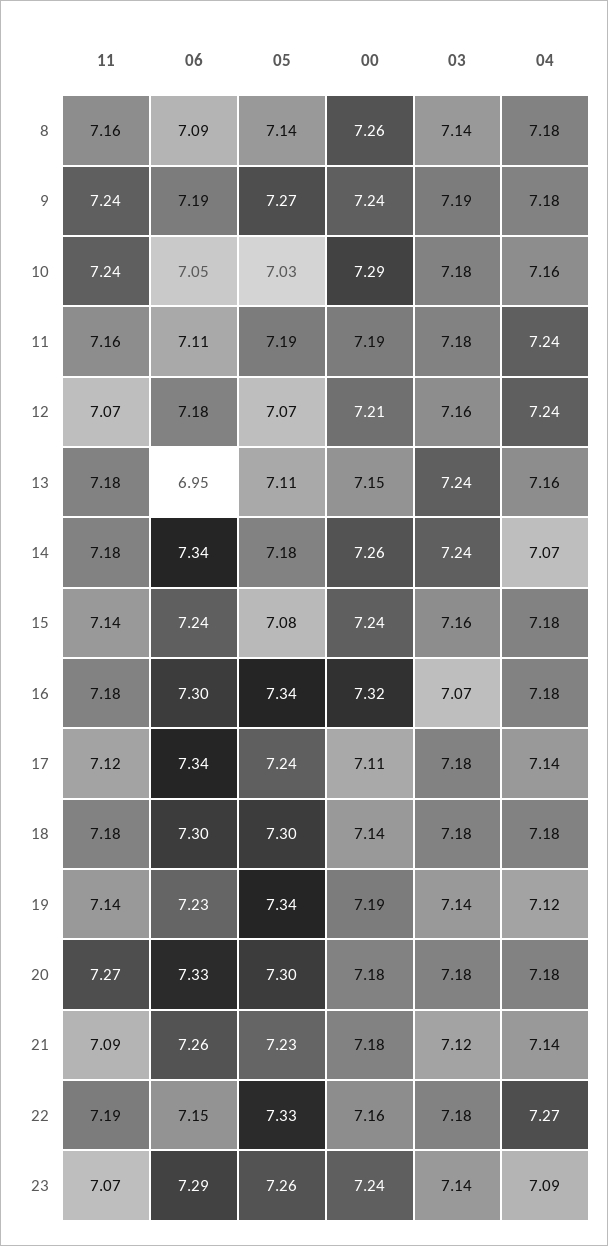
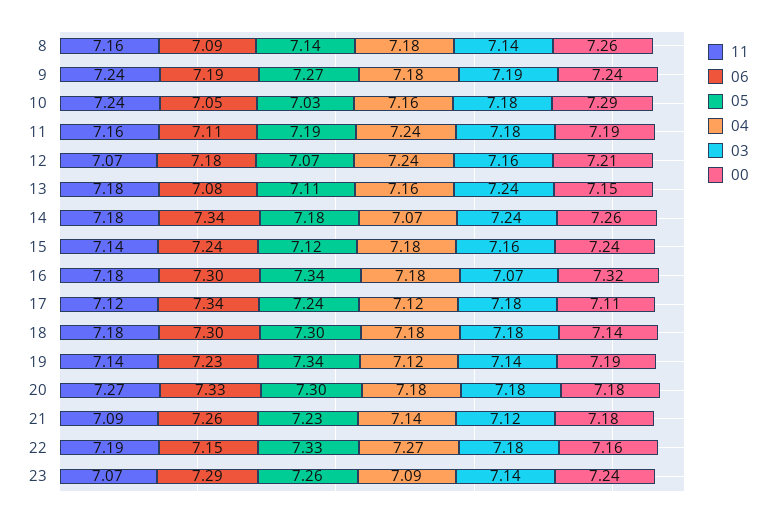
  {
    "11": {
      "8": 7.16,
      "9": 7.24,
      "10": 7.24,
      "11": 7.16,
      "12": 7.07,
      "13": 7.18,
      "14": 7.18,
      "15": 7.14,
      "16": 7.18,
      "17": 7.12,
      "18": 7.18,
      "19": 7.14,
      "20": 7.27,
      "21": 7.09,
      "22": 7.19,
      "23": 7.07
    },
    "06": {
      "8": 7.09,
      "9": 7.19,
      "10": 7.05,
      "11": 7.11,
      "12": 7.18,
-     "13": 6.95,
+     "13": 7.08,
      "14": 7.34,
      "15": 7.24,
      "16": 7.3,
      "17": 7.34,
      "18": 7.3,
      "19": 7.23,
      "20": 7.33,
      "21": 7.26,
      "22": 7.15,
      "23": 7.29
    },
    "05": {
      "8": 7.14,
      "9": 7.27,
      "10": 7.03,
      "11": 7.19,
      "12": 7.07,
      "13": 7.11,
      "14": 7.18,
-     "15": 7.08,
+     "15": 7.12,
      "16": 7.34,
      "17": 7.24,
      "18": 7.3,
      "19": 7.34,
      "20": 7.3,
      "21": 7.23,
      "22": 7.33,
      "23": 7.26
    },
    "00": {
      "8": 7.26,
      "9": 7.24,
      "10": 7.29,
      "11": 7.19,
      "12": 7.21,
      "13": 7.15,
      "14": 7.26,
      "15": 7.24,
      "16": 7.32,
      "17": 7.11,
      "18": 7.14,
      "19": 7.19,
      "20": 7.18,
      "21": 7.18,
      "22": 7.16,
      "23": 7.24
    },
    "03": {
      "8": 7.14,
      "9": 7.19,
      "10": 7.18,
      "11": 7.18,
      "12": 7.16,
      "13": 7.24,
      "14": 7.24,
      "15": 7.16,
      "16": 7.07,
      "17": 7.18,
      "18": 7.18,
      "19": 7.14,
      "20": 7.18,
      "21": 7.12,
      "22": 7.18,
      "23": 7.14
    },
    "04": {
      "8": 7.18,
      "9": 7.18,
      "10": 7.16,
      "11": 7.24,
      "12": 7.24,
      "13": 7.16,
      "14": 7.07,
      "15": 7.18,
      "16": 7.18,
-     "17": 7.14,
+     "17": 7.12,
      "18": 7.18,
      "19": 7.12,
      "20": 7.18,
      "21": 7.14,
      "22": 7.27,
      "23": 7.09
    }
  }

